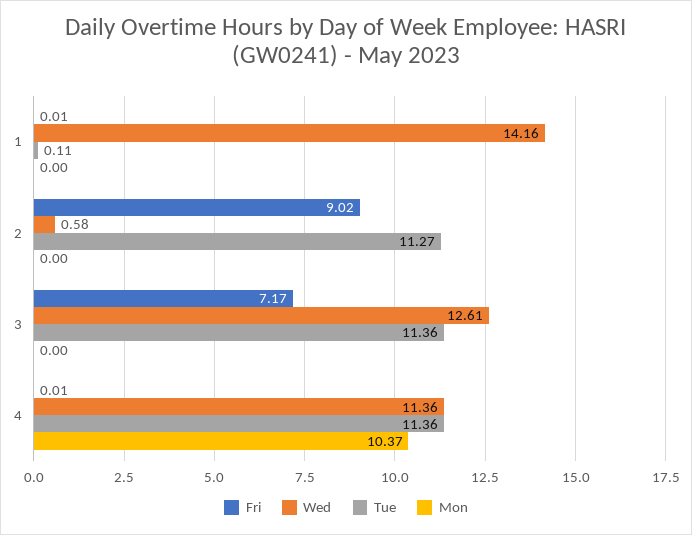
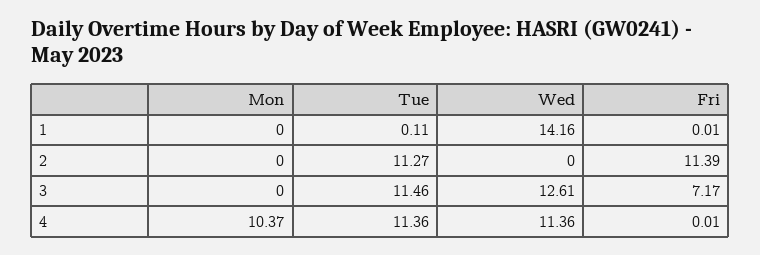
  {
    "Fri": {
      "1": 0.01,
-     "2": 9.02,
+     "2": 11.39,
      "3": 7.17,
      "4": 0.01
    },
    "Wed": {
      "1": 14.16,
-     "2": 0.58,
+     "2": 0,
      "3": 12.61,
      "4": 11.36
    },
    "Tue": {
      "1": 0.11,
      "2": 11.27,
-     "3": 11.36,
+     "3": 11.46,
      "4": 11.36
    },
    "Mon": {
      "1": 0,
      "2": 0,
      "3": 0,
      "4": 10.37
    }
  }

